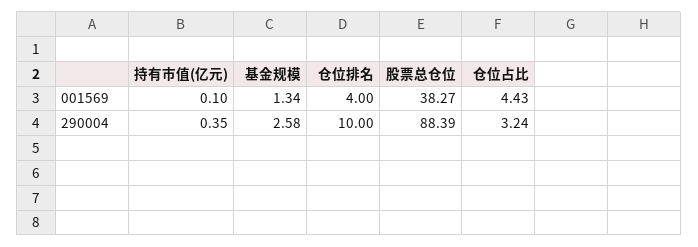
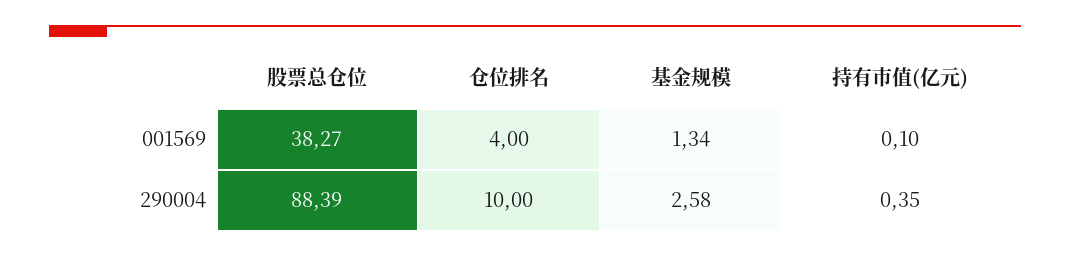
  {
    "持有市值(亿元)": {
      "001569": 0.1,
      "290004": 0.35
    },
    "基金规模": {
      "001569": 1.34,
      "290004": 2.58
    },
    "仓位排名": {
      "001569": 4,
      "290004": 10
    },
    "股票总仓位": {
      "001569": 38.27,
      "290004": 88.39
-   },
+   }
-   "仓位占比": {
-     "001569": 4.43,
-     "290004": 3.24
-   }
  }

